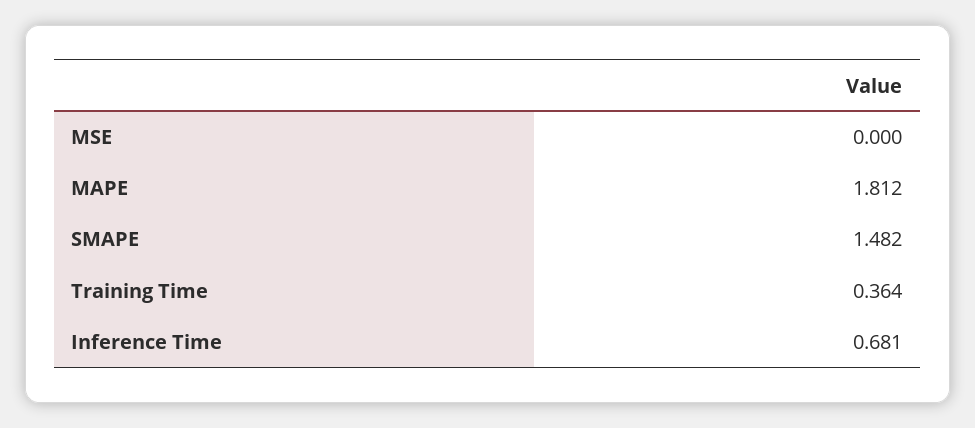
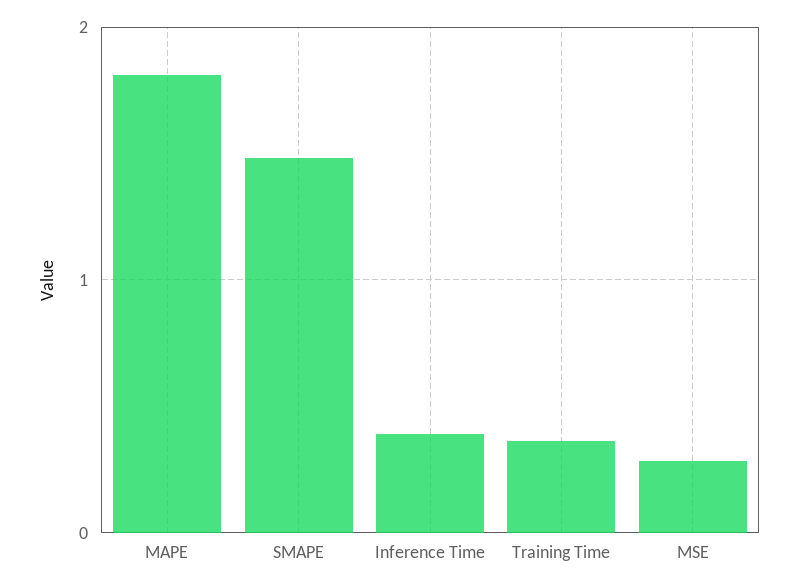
  {
-   "MSE": 0,
+   "MSE": 0.3,
    "MAPE": 1.812,
    "SMAPE": 1.482,
    "Training Time": 0.364,
-   "Inference Time": 0.681
+   "Inference Time": 0.4
  }

